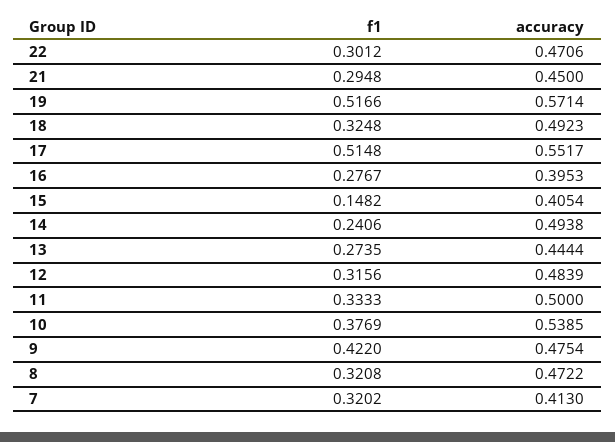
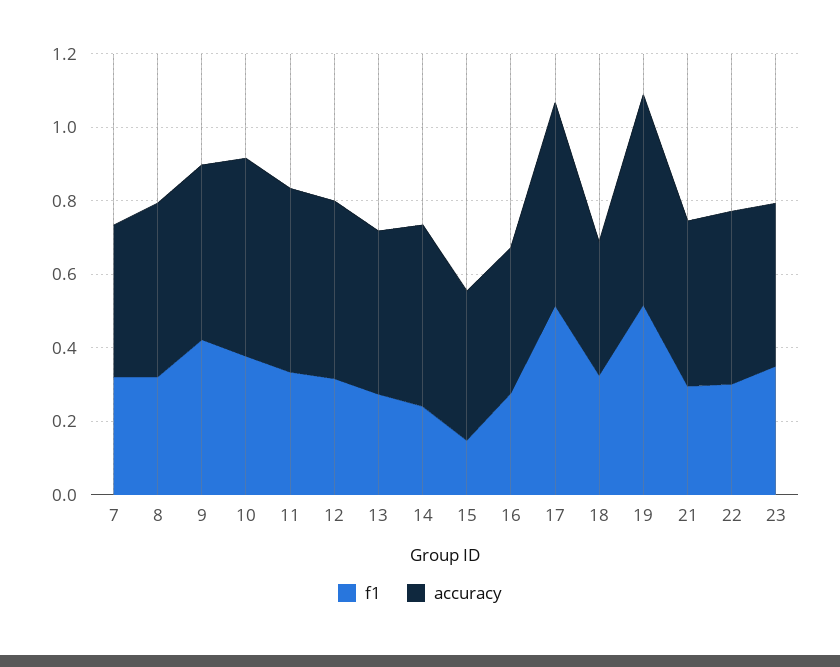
  {
    "f1": {
      "22": 0.3012,
      "21": 0.2948,
      "19": 0.5166,
      "18": 0.3248,
      "17": 0.5148,
      "16": 0.2767,
      "15": 0.1482,
      "14": 0.2406,
      "13": 0.2735,
      "12": 0.3156,
      "11": 0.3333,
      "10": 0.3769,
      "9": 0.422,
      "8": 0.3208,
-     "7": 0.3202
+     "7": 0.3202,
+     "23": 0.35
    },
    "accuracy": {
      "22": 0.4706,
      "21": 0.45,
      "19": 0.5714,
-     "18": 0.4923,
+     "18": 0.35,
      "17": 0.5517,
      "16": 0.3953,
      "15": 0.4054,
      "14": 0.4938,
      "13": 0.4444,
      "12": 0.4839,
      "11": 0.5,
      "10": 0.5385,
      "9": 0.4754,
      "8": 0.4722,
-     "7": 0.413
+     "7": 0.413,
+     "23": 0.45
    }
  }

